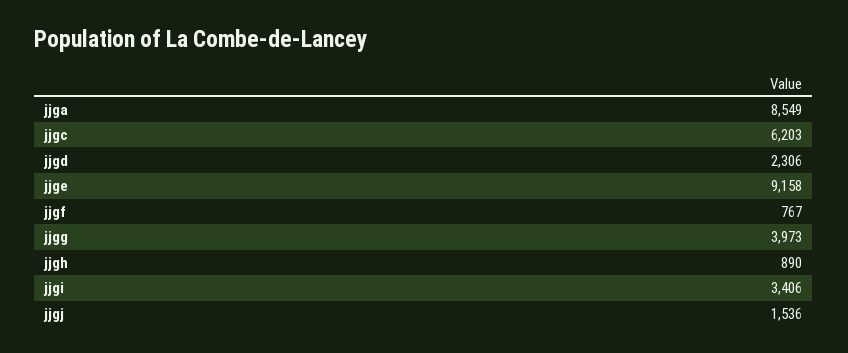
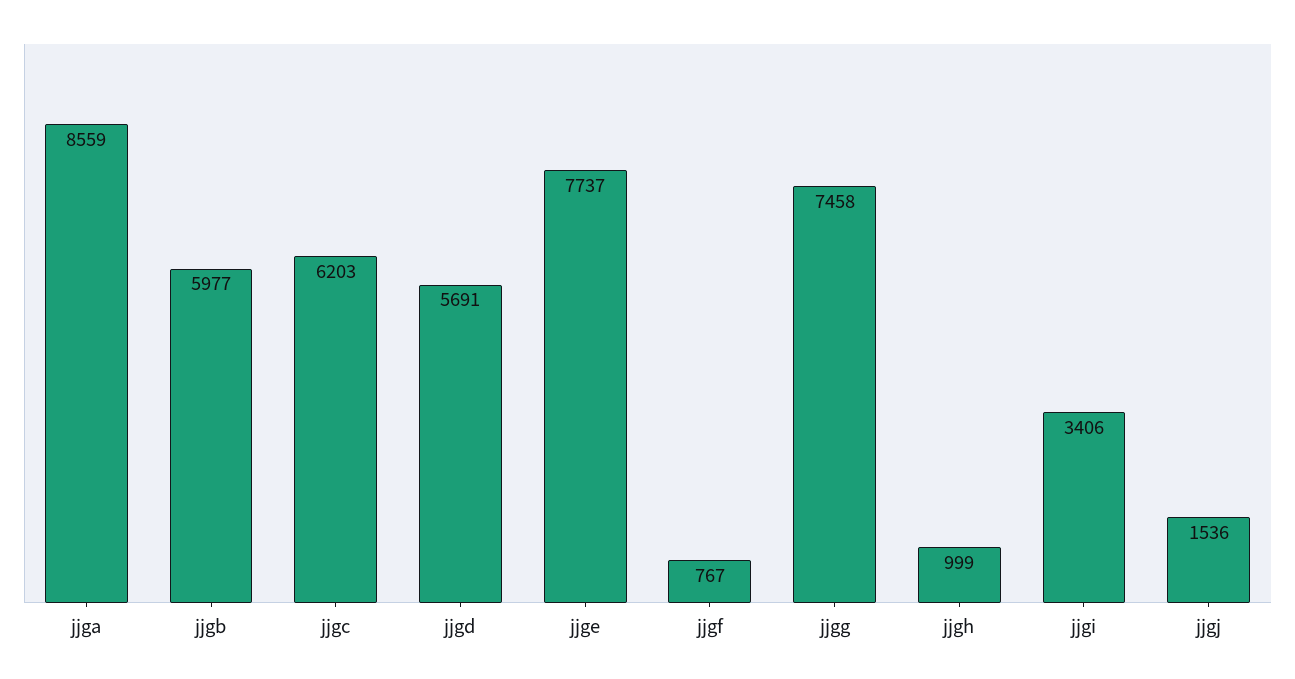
  {
-   "jjga": 8549,
+   "jjga": 8559,
    "jjgc": 6203,
-   "jjgd": 2306,
+   "jjgd": 5691,
-   "jjge": 9158,
+   "jjge": 7737,
    "jjgf": 767,
-   "jjgg": 3973,
+   "jjgg": 7458,
-   "jjgh": 890,
+   "jjgh": 999,
    "jjgi": 3406,
-   "jjgj": 1536
+   "jjgj": 1536,
+   "jjgb": 5977
  }

